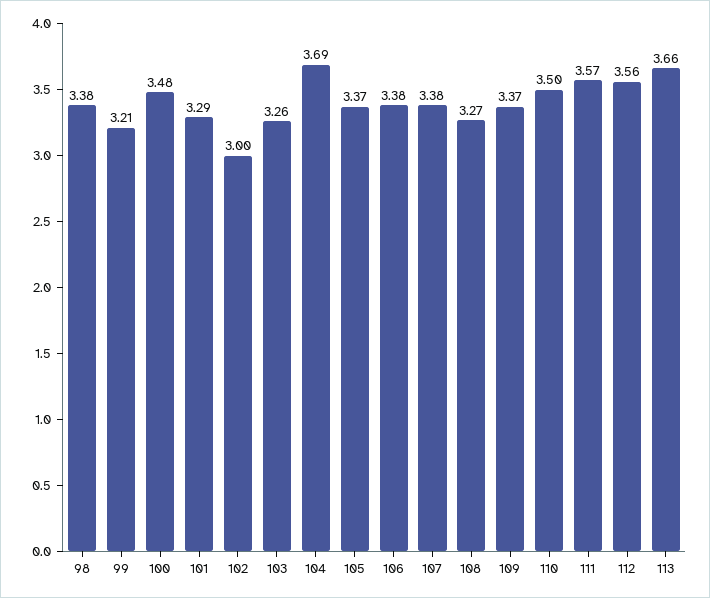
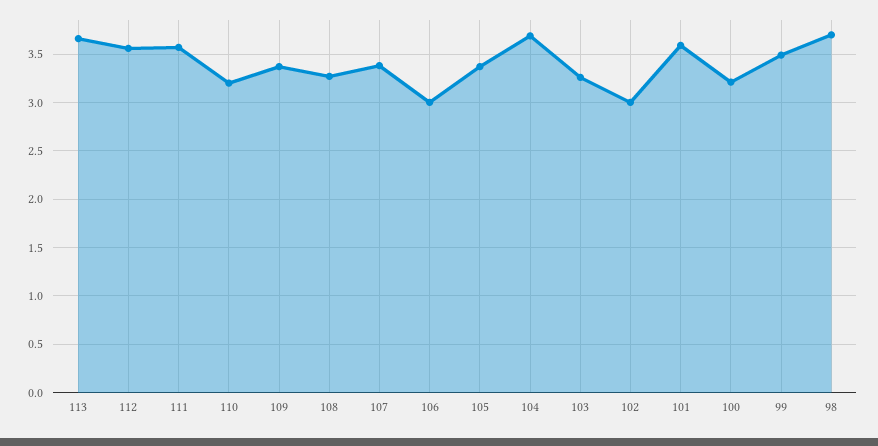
  {
-   "98": 3.38,
+   "98": 3.7,
-   "99": 3.21,
+   "99": 3.5,
-   "100": 3.48,
+   "100": 3.2,
-   "101": 3.29,
+   "101": 3.6,
    "102": 3,
    "103": 3.26,
    "104": 3.69,
    "105": 3.37,
-   "106": 3.38,
+   "106": 3,
    "107": 3.38,
    "108": 3.27,
    "109": 3.37,
-   "110": 3.5,
+   "110": 3.2,
    "111": 3.57,
    "112": 3.56,
    "113": 3.66
  }

